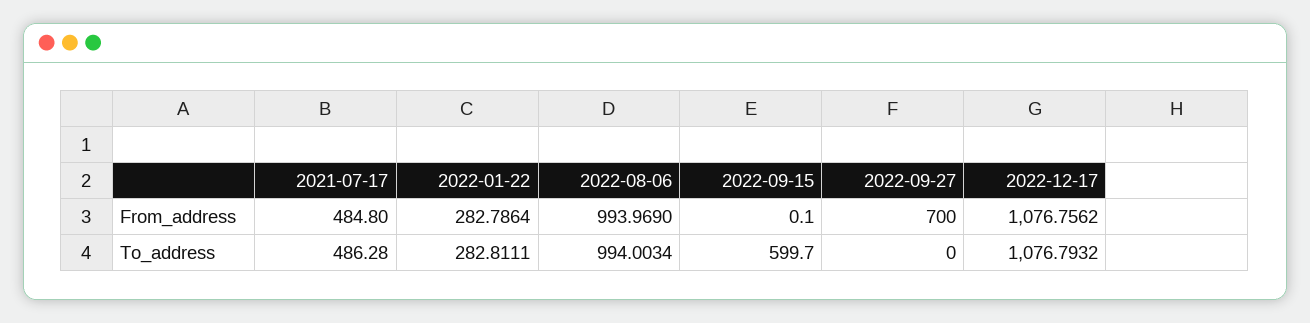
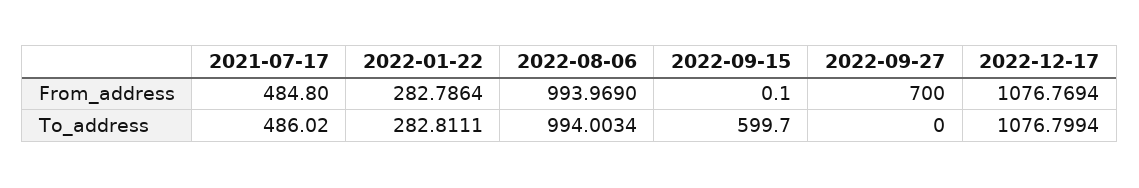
  {
    "2021-07-17": {
      "From_address": 484.8,
-     "To_address": 486.28
+     "To_address": 486.02
    },
    "2022-01-22": {
      "From_address": 282.7864,
      "To_address": 282.8111
    },
    "2022-08-06": {
      "From_address": 993.969,
      "To_address": 994.0034
    },
    "2022-09-15": {
      "From_address": 0.1,
      "To_address": 599.7
    },
    "2022-09-27": {
      "From_address": 700,
      "To_address": 0
    },
    "2022-12-17": {
-     "From_address": 1076.7562,
+     "From_address": 1076.7694,
-     "To_address": 1076.7932
+     "To_address": 1076.7994
    }
  }

